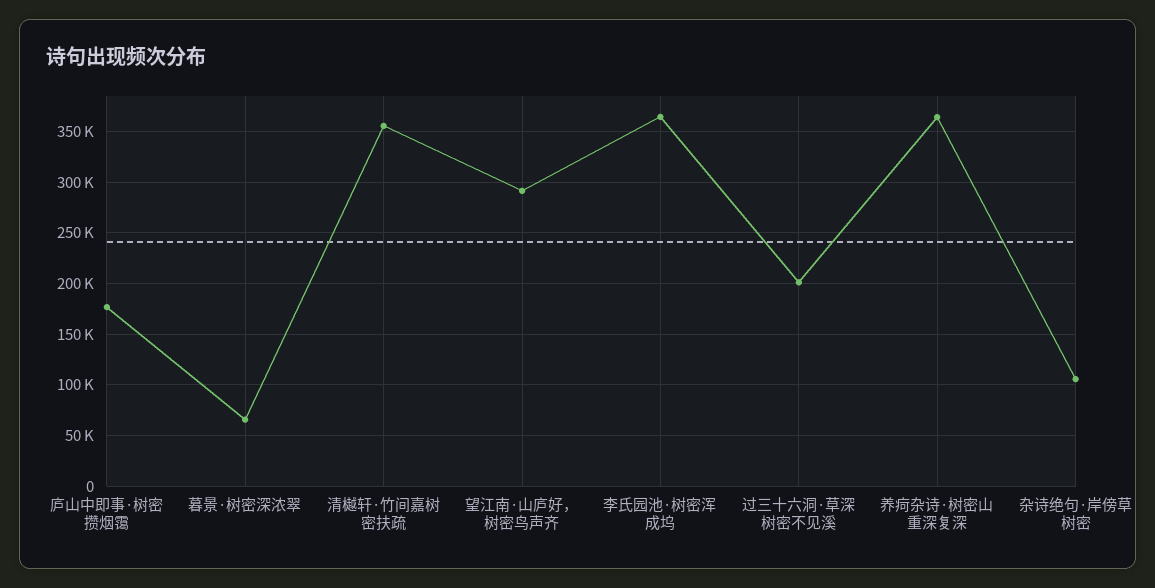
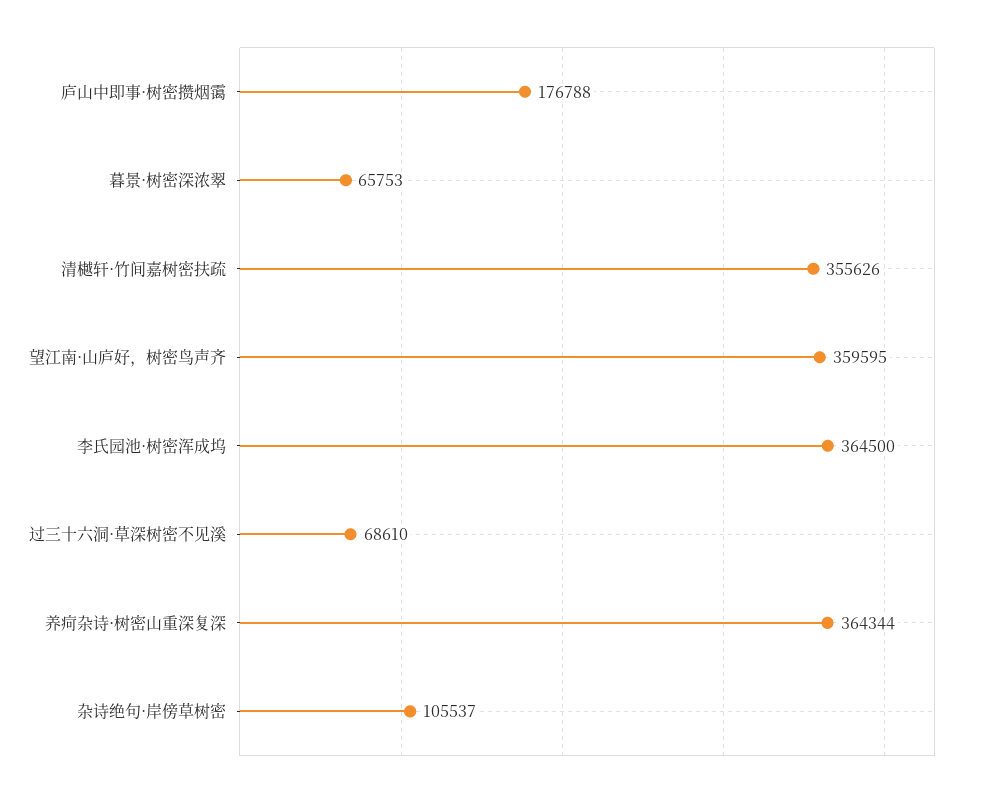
  {
    "庐山中即事·树密攒烟霭": 176788,
    "暮景·树密深浓翠": 65753,
    "清樾轩·竹间嘉树密扶疏": 355626,
-   "望江南·山庐好，树密鸟声齐": 290000,
+   "望江南·山庐好，树密鸟声齐": 359595,
    "李氏园池·树密浑成坞": 364500,
-   "过三十六洞·草深树密不见溪": 200000,
+   "过三十六洞·草深树密不见溪": 68610,
    "养疴杂诗·树密山重深复深": 364344,
    "杂诗绝句·岸傍草树密": 105537
  }

